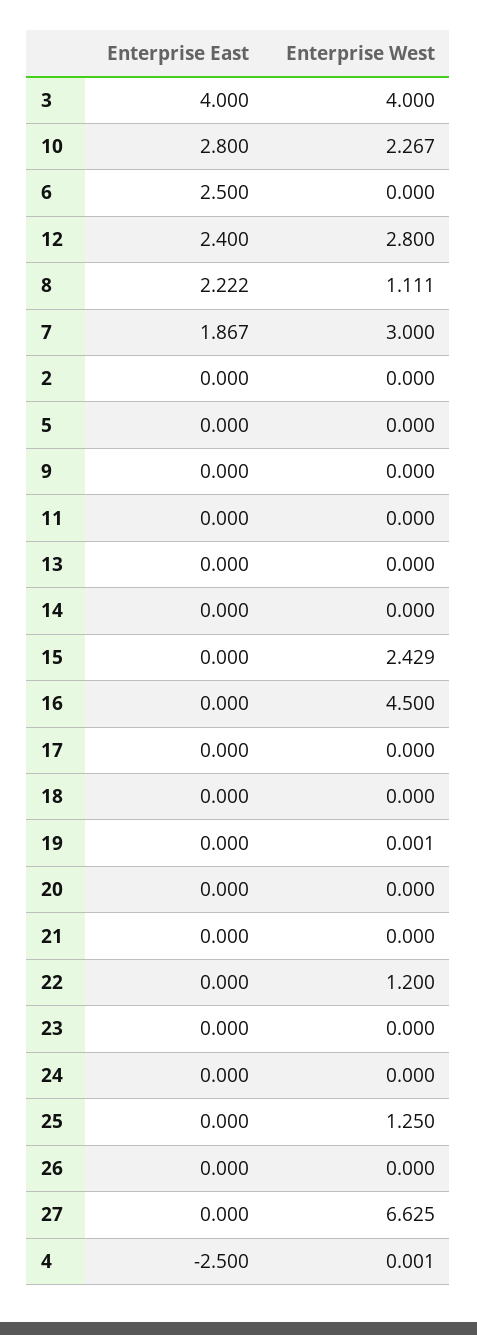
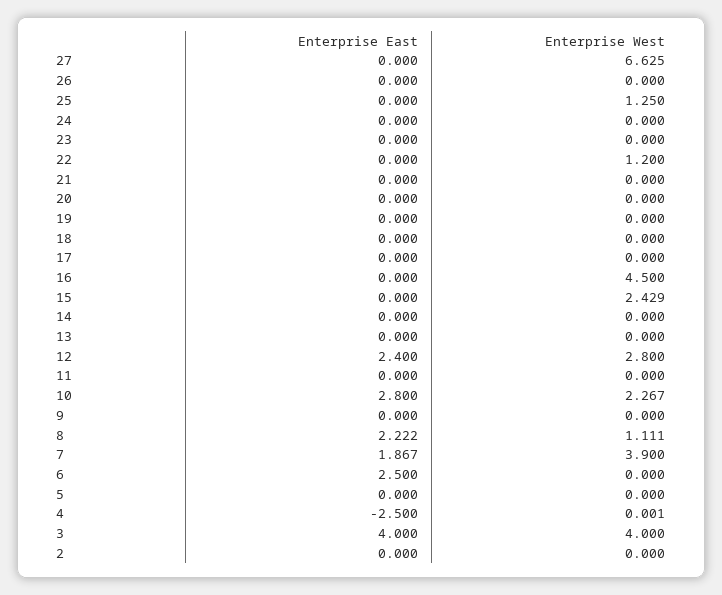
  {
    "Enterprise East": {
      "3": 4,
      "10": 2.8,
      "6": 2.5,
      "12": 2.4,
      "8": 2.222,
      "7": 1.867,
      "2": 0,
      "5": 0,
      "9": 0,
      "11": 0,
      "13": 0,
      "14": 0,
      "15": 0,
      "16": 0,
      "17": 0,
      "18": 0,
      "19": 0,
      "20": 0,
      "21": 0,
      "22": 0,
      "23": 0,
      "24": 0,
      "25": 0,
      "26": 0,
      "27": 0,
      "4": -2.5
    },
    "Enterprise West": {
      "3": 4,
      "10": 2.267,
      "6": 0,
      "12": 2.8,
      "8": 1.111,
-     "7": 3,
+     "7": 3.9,
      "2": 0,
      "5": 0,
      "9": 0,
      "11": 0,
      "13": 0,
      "14": 0,
      "15": 2.429,
      "16": 4.5,
      "17": 0,
      "18": 0,
-     "19": 0.001,
+     "19": 0,
      "20": 0,
      "21": 0,
      "22": 1.2,
      "23": 0,
      "24": 0,
      "25": 1.25,
      "26": 0,
      "27": 6.625,
      "4": 0.001
    }
  }

